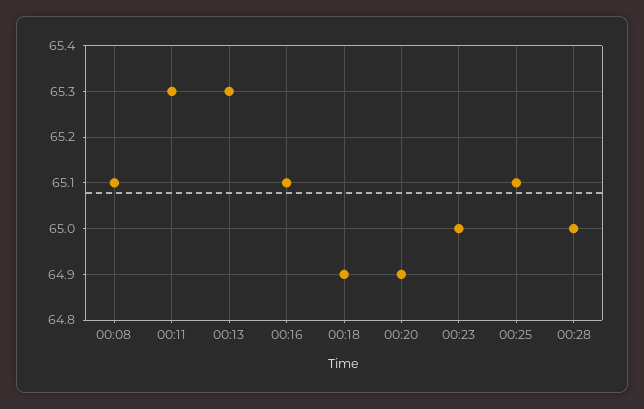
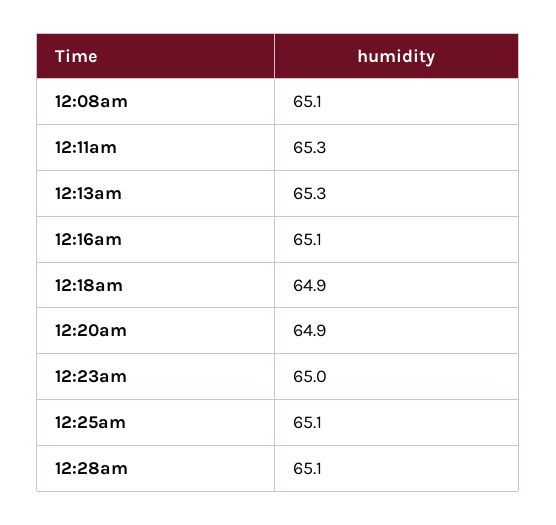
  {
    "00:08": 65.1,
    "00:11": 65.3,
    "00:13": 65.3,
    "00:16": 65.1,
    "00:18": 64.9,
    "00:20": 64.9,
    "00:23": 65,
    "00:25": 65.1,
-   "00:28": 65
+   "00:28": 65.1
  }

